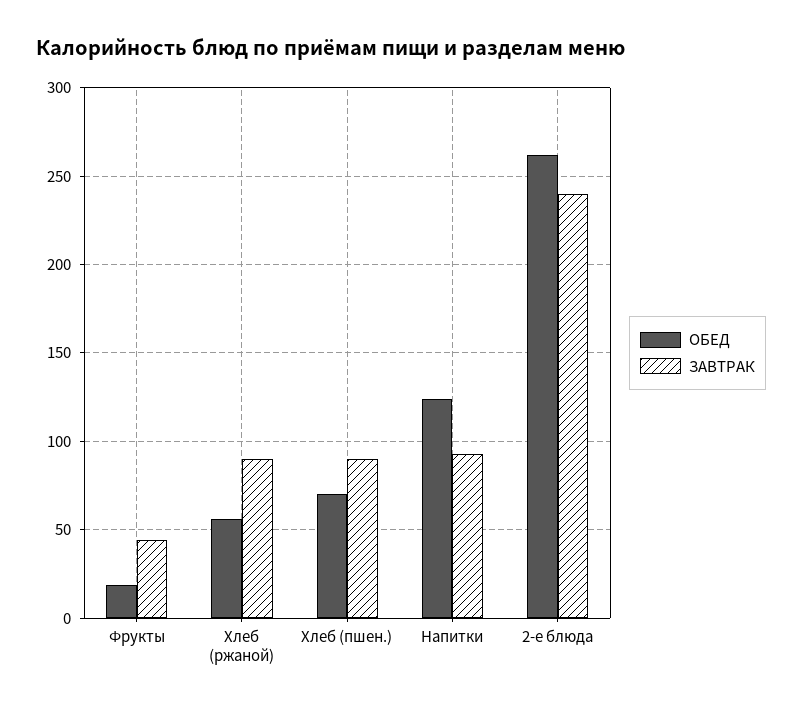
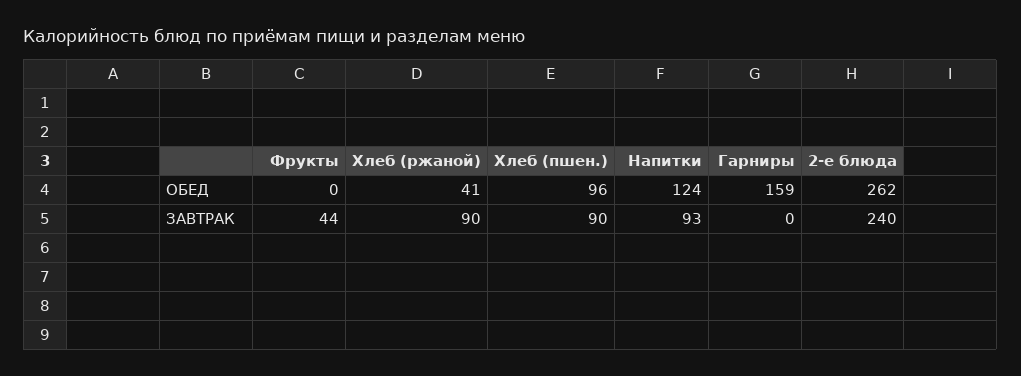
  {
    "ОБЕД": {
-     "Фрукты": 20,
+     "Фрукты": 0,
-     "Хлеб (ржаной)": 55,
+     "Хлеб (ржаной)": 41,
-     "Хлеб (пшен.)": 70,
+     "Хлеб (пшен.)": 96,
      "Напитки": 124,
-     "2-е блюда": 262
+     "2-е блюда": 262,
+     "Гарниры": 159
    },
    "ЗАВТРАК": {
      "Фрукты": 44,
      "Хлеб (ржаной)": 90,
      "Хлеб (пшен.)": 90,
      "Напитки": 93,
-     "2-е блюда": 240
+     "2-е блюда": 240,
+     "Гарниры": 0
    }
  }

